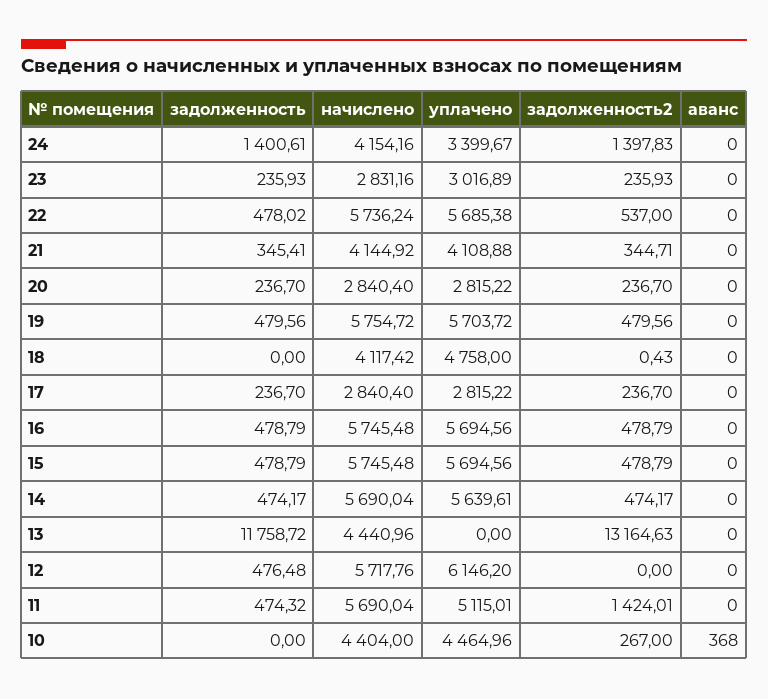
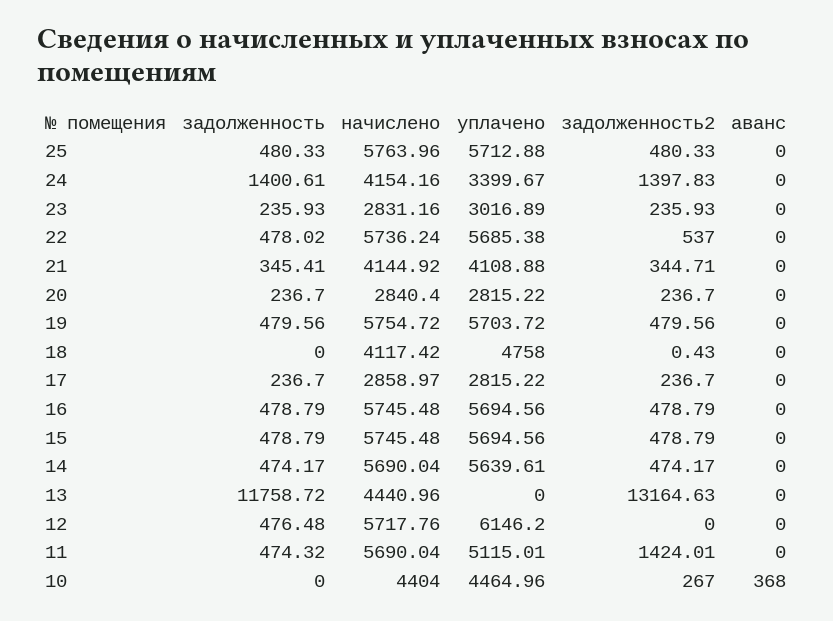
  {
    "задолженность": {
      "24": 1400.61,
      "23": 235.93,
      "22": 478.02,
      "21": 345.41,
      "20": 236.7,
      "19": 479.56,
      "18": 0,
      "17": 236.7,
      "16": 478.79,
      "15": 478.79,
      "14": 474.17,
      "13": 11758.72,
      "12": 476.48,
      "11": 474.32,
-     "10": 0
+     "10": 0,
+     "25": 480.33
    },
    "начислено": {
      "24": 4154.16,
      "23": 2831.16,
      "22": 5736.24,
      "21": 4144.92,
      "20": 2840.4,
      "19": 5754.72,
      "18": 4117.42,
-     "17": 2840.4,
+     "17": 2858.97,
      "16": 5745.48,
      "15": 5745.48,
      "14": 5690.04,
      "13": 4440.96,
      "12": 5717.76,
      "11": 5690.04,
-     "10": 4404
+     "10": 4404,
+     "25": 5763.96
    },
    "уплачено": {
      "24": 3399.67,
      "23": 3016.89,
      "22": 5685.38,
      "21": 4108.88,
      "20": 2815.22,
      "19": 5703.72,
      "18": 4758,
      "17": 2815.22,
      "16": 5694.56,
      "15": 5694.56,
      "14": 5639.61,
      "13": 0,
      "12": 6146.2,
      "11": 5115.01,
-     "10": 4464.96
+     "10": 4464.96,
+     "25": 5712.88
    },
    "задолженность2": {
      "24": 1397.83,
      "23": 235.93,
      "22": 537,
      "21": 344.71,
      "20": 236.7,
      "19": 479.56,
      "18": 0.43,
      "17": 236.7,
      "16": 478.79,
      "15": 478.79,
      "14": 474.17,
      "13": 13164.63,
      "12": 0,
      "11": 1424.01,
-     "10": 267
+     "10": 267,
+     "25": 480.33
    },
    "аванс": {
      "24": 0,
      "23": 0,
      "22": 0,
      "21": 0,
      "20": 0,
      "19": 0,
      "18": 0,
      "17": 0,
      "16": 0,
      "15": 0,
      "14": 0,
      "13": 0,
      "12": 0,
      "11": 0,
-     "10": 368
+     "10": 368,
+     "25": 0
    }
  }

